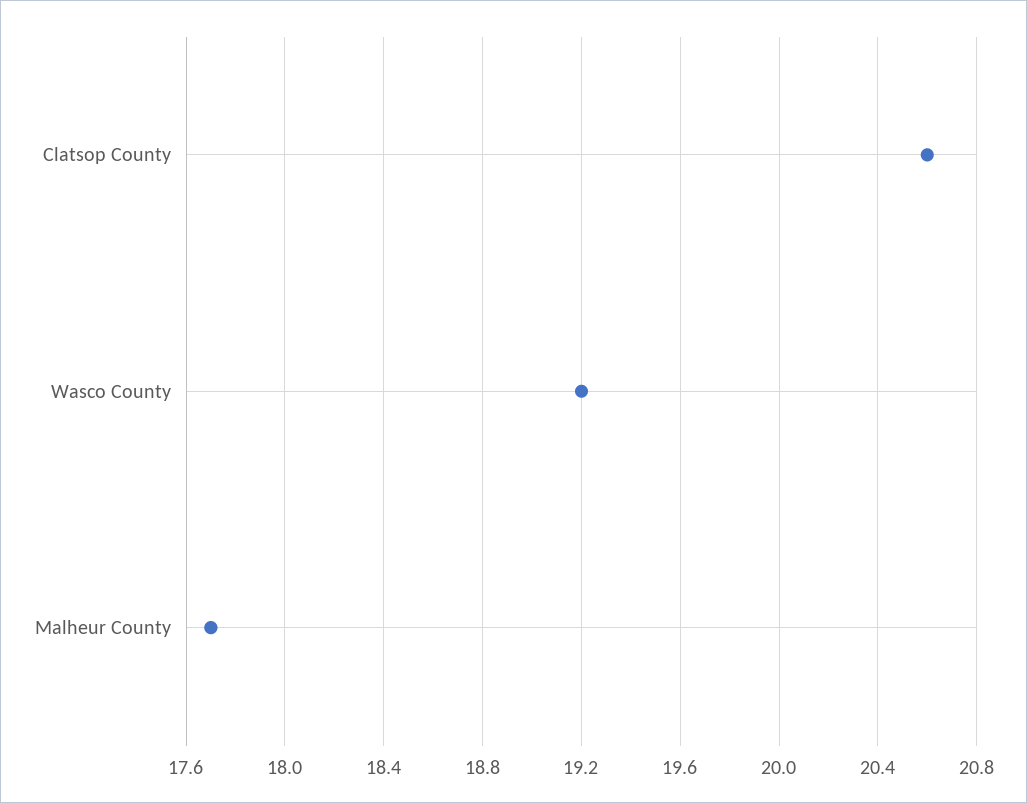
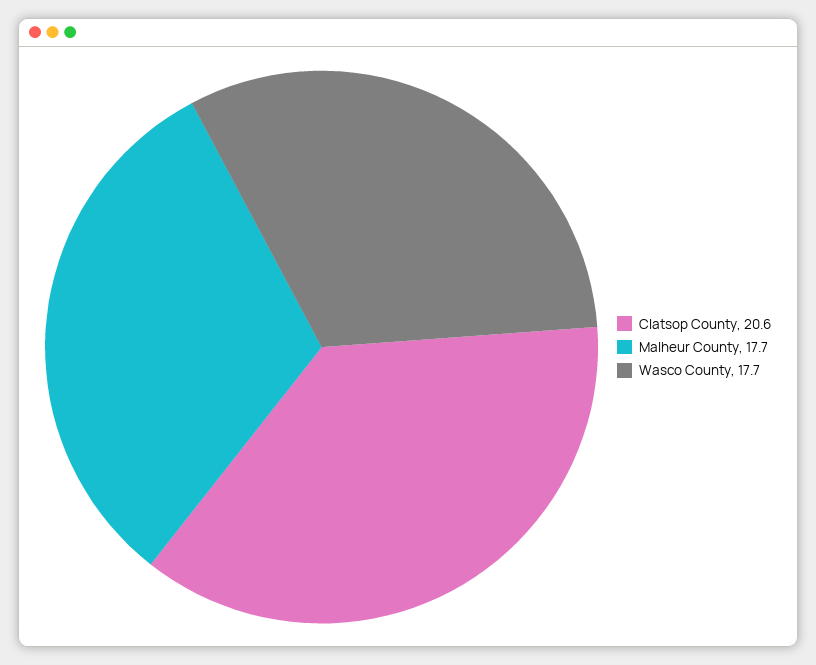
  {
    "Clatsop County": 20.6,
-   "Wasco County": 19.2,
+   "Wasco County": 17.7,
    "Malheur County": 17.7
  }

